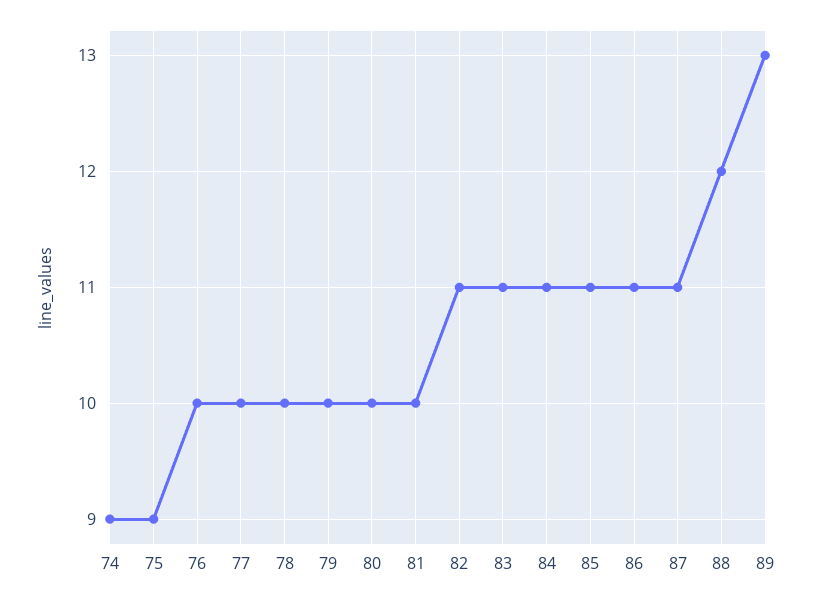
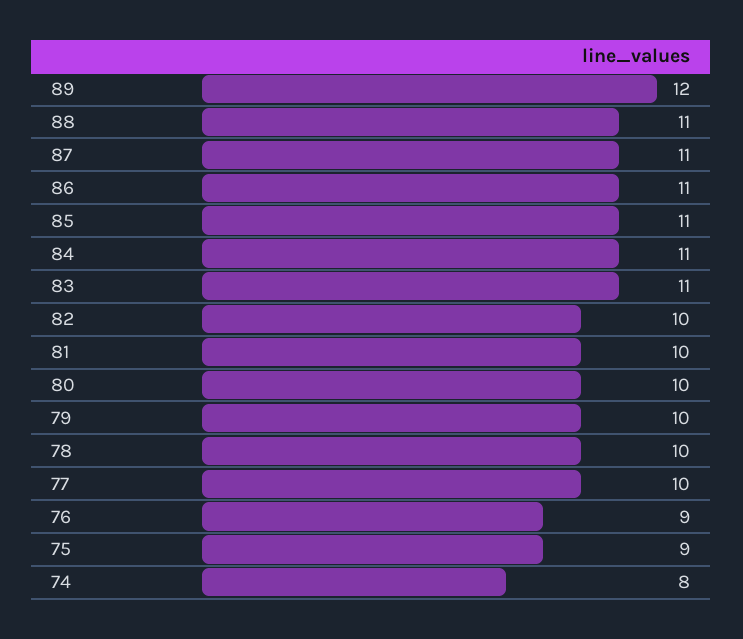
  {
-   "74": 9,
+   "74": 8,
    "75": 9,
-   "76": 10,
+   "76": 9,
    "77": 10,
    "78": 10,
    "79": 10,
    "80": 10,
    "81": 10,
-   "82": 11,
+   "82": 10,
    "83": 11,
    "84": 11,
    "85": 11,
    "86": 11,
    "87": 11,
-   "88": 12,
+   "88": 11,
-   "89": 13
+   "89": 12
  }

